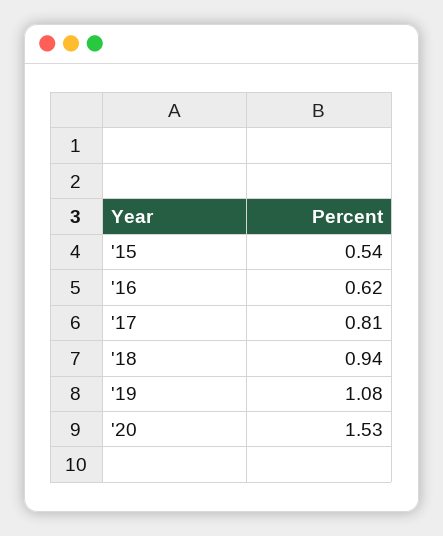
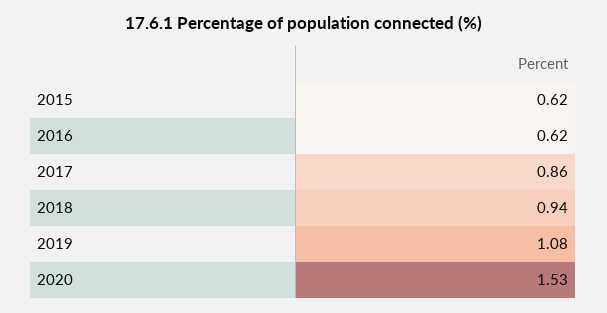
  {
-   "'15": 0.54,
+   "'15": 0.62,
    "'16": 0.62,
-   "'17": 0.81,
+   "'17": 0.86,
    "'18": 0.94,
    "'19": 1.08,
    "'20": 1.53
  }

